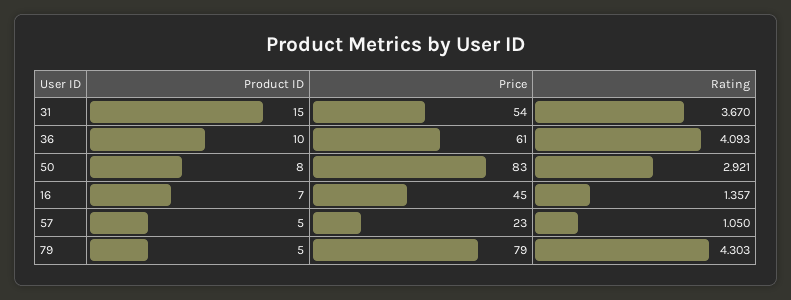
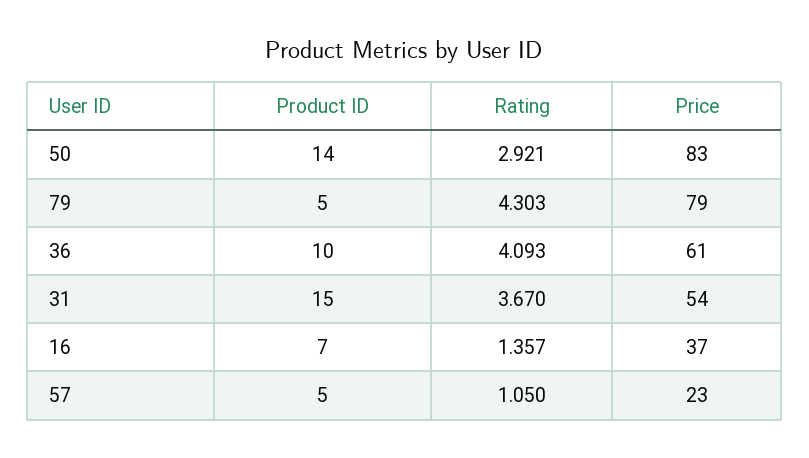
  {
    "Product ID": {
      "31": 15,
      "36": 10,
-     "50": 8,
+     "50": 14,
      "16": 7,
      "57": 5,
      "79": 5
    },
    "Price": {
      "31": 54,
      "36": 61,
      "50": 83,
-     "16": 45,
+     "16": 37,
      "57": 23,
      "79": 79
    },
    "Rating": {
      "31": 3.67,
      "36": 4.093,
      "50": 2.921,
      "16": 1.357,
      "57": 1.05,
      "79": 4.303
    }
  }

